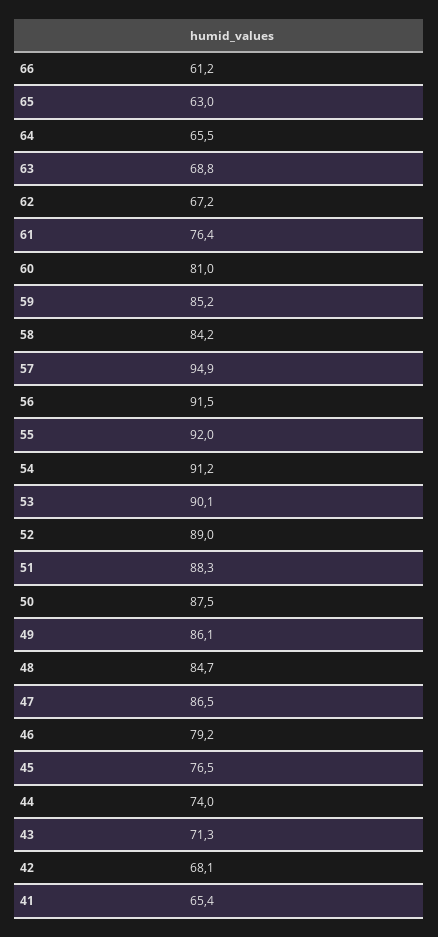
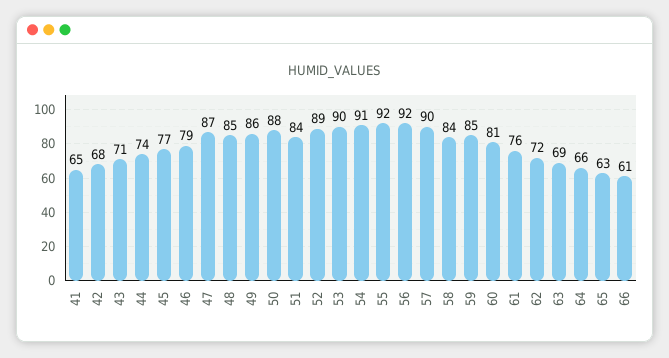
  {
    "66": 61.2,
    "65": 63,
    "64": 65.5,
    "63": 68.8,
-   "62": 67.2,
+   "62": 72,
    "61": 76.4,
    "60": 81,
    "59": 85.2,
    "58": 84.2,
-   "57": 94.9,
+   "57": 90,
    "56": 91.5,
    "55": 92,
    "54": 91.2,
    "53": 90.1,
    "52": 89,
-   "51": 88.3,
+   "51": 84,
    "50": 87.5,
    "49": 86.1,
    "48": 84.7,
    "47": 86.5,
    "46": 79.2,
    "45": 76.5,
    "44": 74,
    "43": 71.3,
    "42": 68.1,
    "41": 65.4
  }

